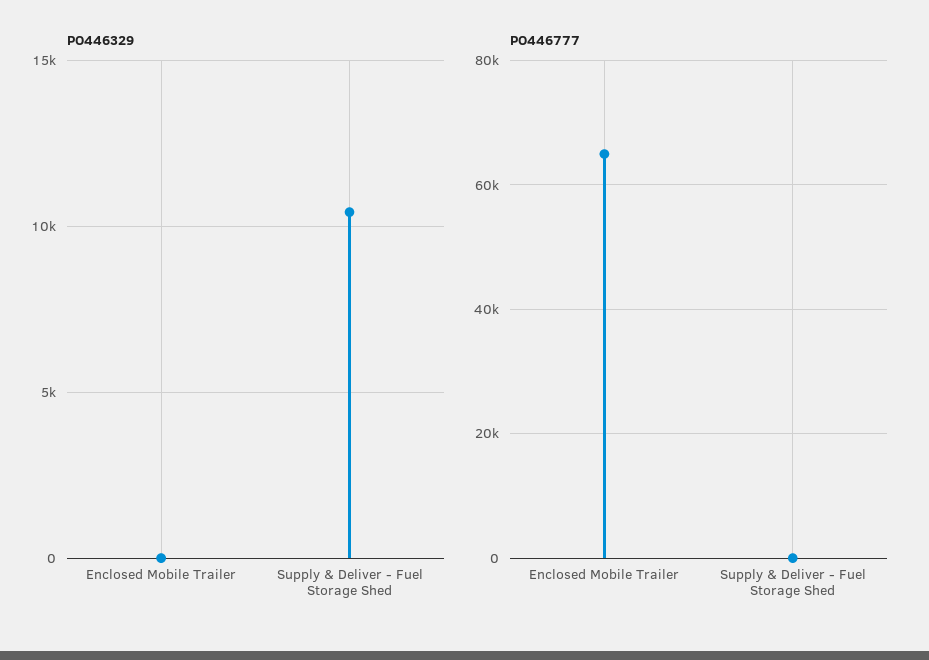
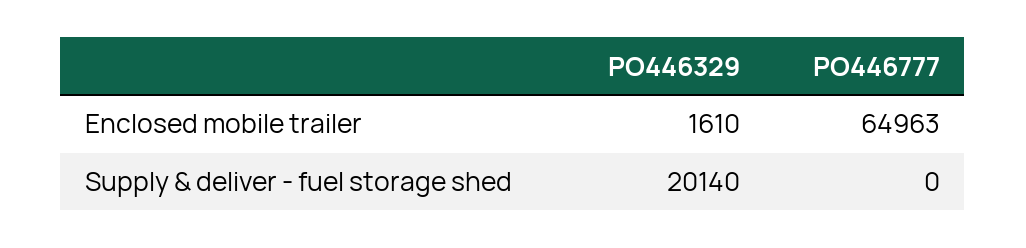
  {
    "PO446329": {
-     "Enclosed Mobile Trailer": 0,
+     "Enclosed Mobile Trailer": 1610,
-     "Supply & Deliver - Fuel Storage Shed": 10500
+     "Supply & Deliver - Fuel Storage Shed": 20140
    },
    "PO446777": {
      "Enclosed Mobile Trailer": 64963,
      "Supply & Deliver - Fuel Storage Shed": 0
    }
  }

